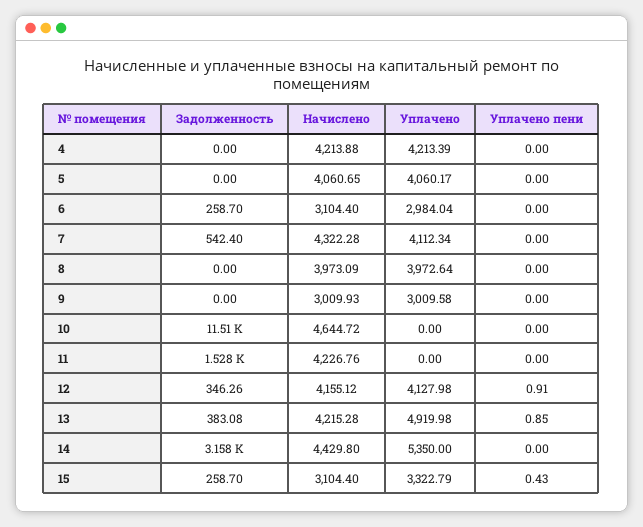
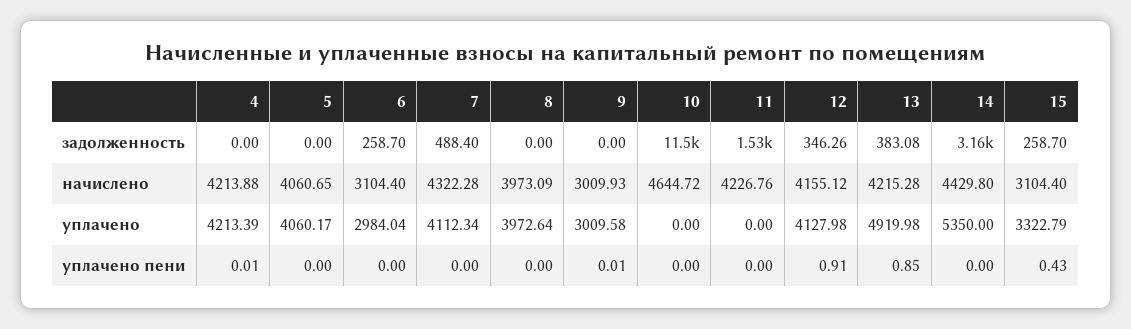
  {
    "Задолженность": {
      "4": 0,
      "5": 0,
      "6": 258.7,
-     "7": 542.4,
+     "7": 488.4,
      "8": 0,
      "9": 0,
      "10": 11510,
      "11": 1528,
      "12": 346.26,
      "13": 383.08,
      "14": 3158,
      "15": 258.7
    },
    "Начислено": {
      "4": 4213.88,
      "5": 4060.65,
      "6": 3104.4,
      "7": 4322.28,
      "8": 3973.09,
      "9": 3009.93,
      "10": 4644.72,
      "11": 4226.76,
      "12": 4155.12,
      "13": 4215.28,
      "14": 4429.8,
      "15": 3104.4
    },
    "Уплачено": {
      "4": 4213.39,
      "5": 4060.17,
      "6": 2984.04,
      "7": 4112.34,
      "8": 3972.64,
      "9": 3009.58,
      "10": 0,
      "11": 0,
      "12": 4127.98,
      "13": 4919.98,
      "14": 5350,
      "15": 3322.79
    },
    "Уплачено пени": {
-     "4": 0,
+     "4": 0.01,
      "5": 0,
      "6": 0,
      "7": 0,
      "8": 0,
-     "9": 0,
+     "9": 0.01,
      "10": 0,
      "11": 0,
      "12": 0.91,
      "13": 0.85,
      "14": 0,
      "15": 0.43
    }
  }

